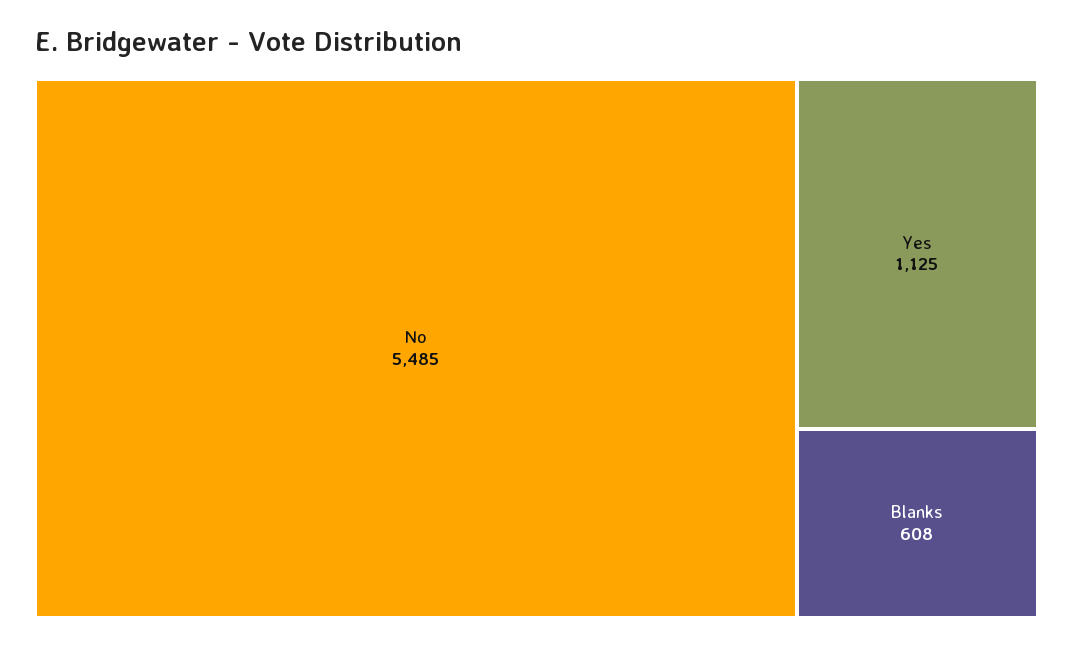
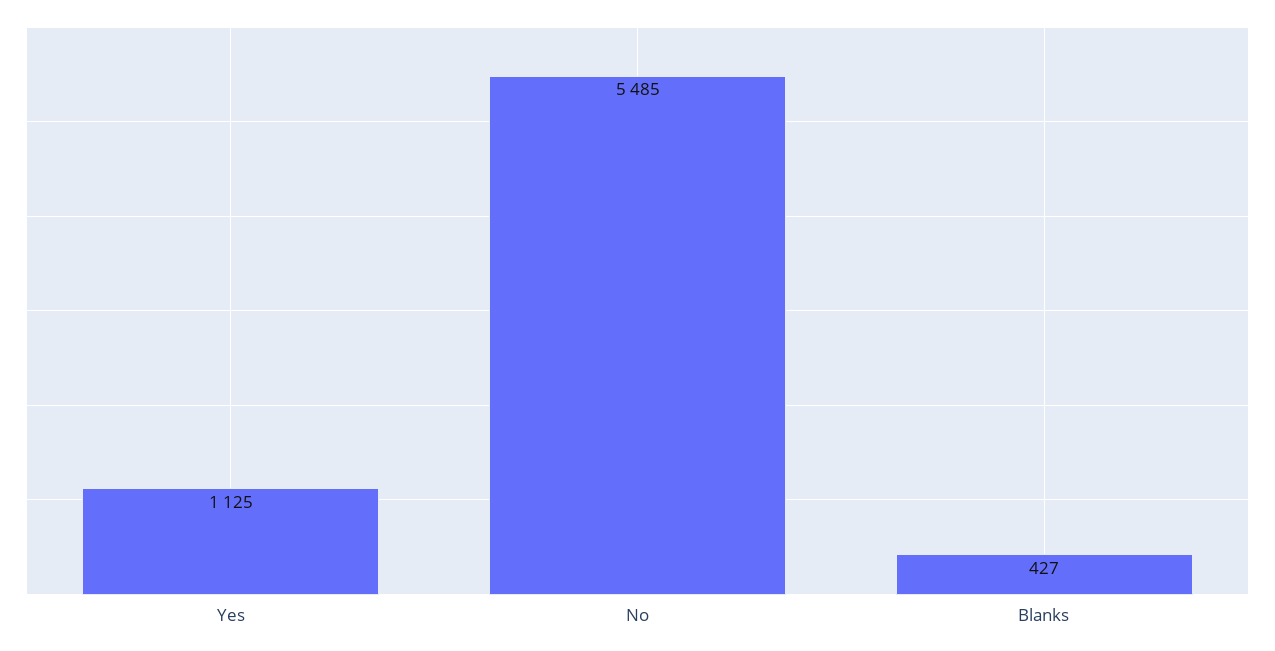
  {
    "No": 5485,
    "Yes": 1125,
-   "Blanks": 608
+   "Blanks": 427
  }

